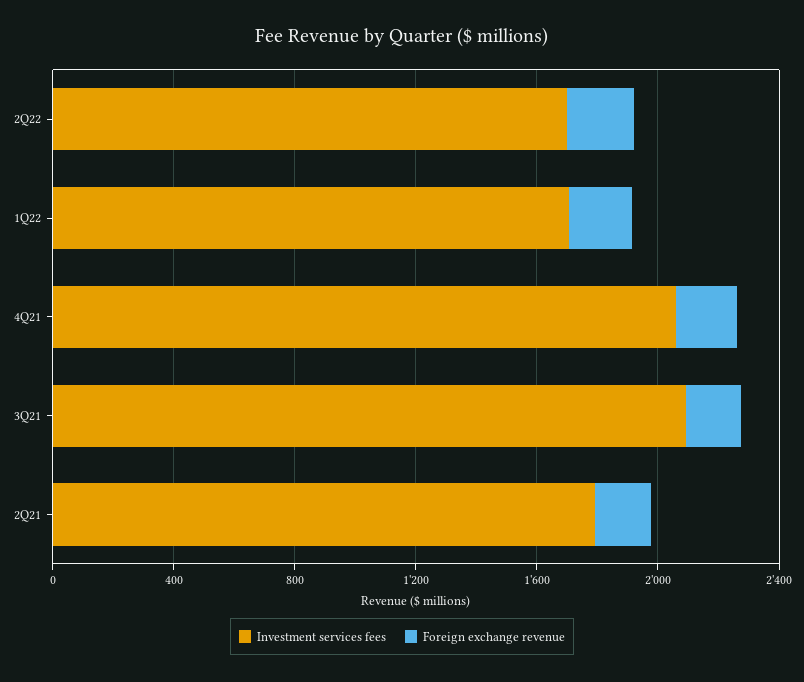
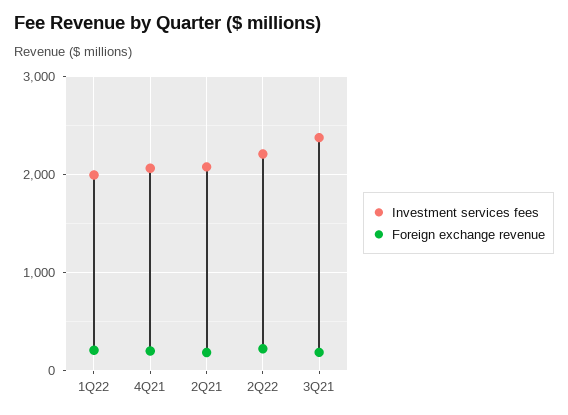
  {
    "Investment services fees": {
-     "2Q22": 1700,
+     "2Q22": 2200,
-     "1Q22": 1700,
+     "1Q22": 2000,
      "4Q21": 2100,
-     "3Q21": 2100,
+     "3Q21": 2400,
-     "2Q21": 1800
+     "2Q21": 2100
    },
    "Foreign exchange revenue": {
      "2Q22": 200,
      "1Q22": 200,
      "4Q21": 200,
      "3Q21": 200,
      "2Q21": 200
    }
  }

